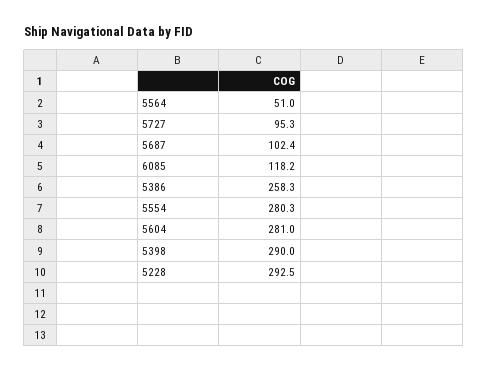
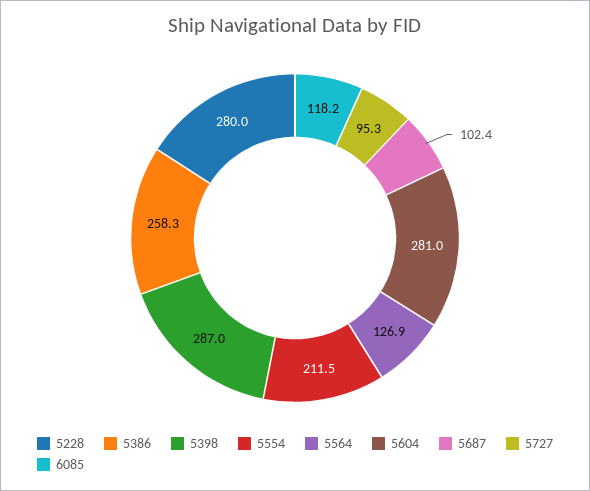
  {
-   "5564": 51,
+   "5564": 126.9,
    "5727": 95.3,
    "5687": 102.4,
    "6085": 118.2,
    "5386": 258.3,
-   "5554": 280.3,
+   "5554": 211.5,
    "5604": 281,
-   "5398": 290,
+   "5398": 287,
-   "5228": 292.5
+   "5228": 280
  }

